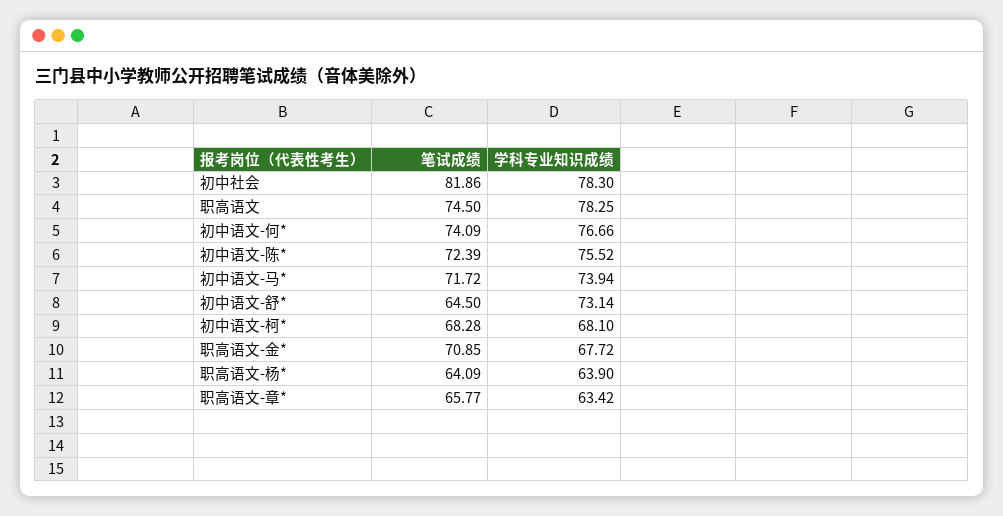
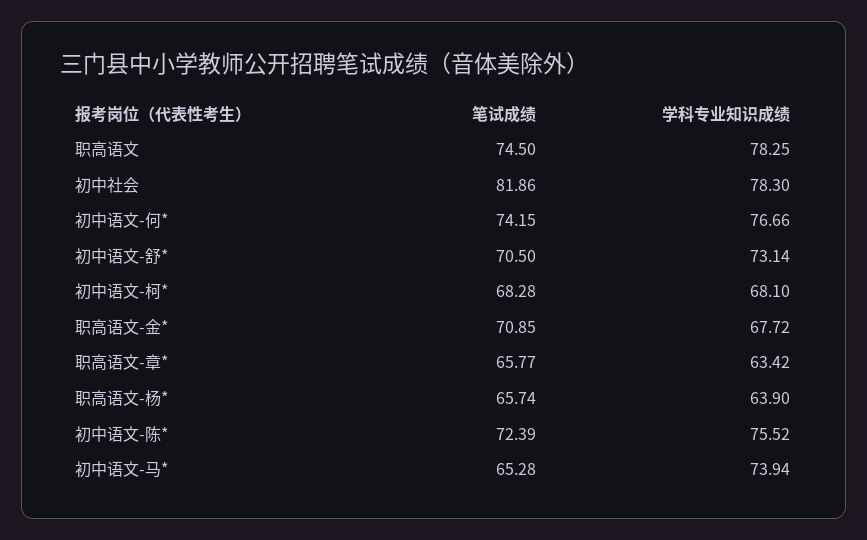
  {
    "笔试成绩": {
      "初中社会": 81.86,
      "职高语文": 74.5,
-     "初中语文-何*": 74.09,
+     "初中语文-何*": 74.15,
      "初中语文-陈*": 72.39,
-     "初中语文-马*": 71.72,
+     "初中语文-马*": 65.28,
-     "初中语文-舒*": 64.5,
+     "初中语文-舒*": 70.5,
      "初中语文-柯*": 68.28,
      "职高语文-金*": 70.85,
-     "职高语文-杨*": 64.09,
+     "职高语文-杨*": 65.74,
      "职高语文-章*": 65.77
    },
    "学科专业知识成绩": {
      "初中社会": 78.3,
      "职高语文": 78.25,
      "初中语文-何*": 76.66,
      "初中语文-陈*": 75.52,
      "初中语文-马*": 73.94,
      "初中语文-舒*": 73.14,
      "初中语文-柯*": 68.1,
      "职高语文-金*": 67.72,
      "职高语文-杨*": 63.9,
      "职高语文-章*": 63.42
    }
  }

